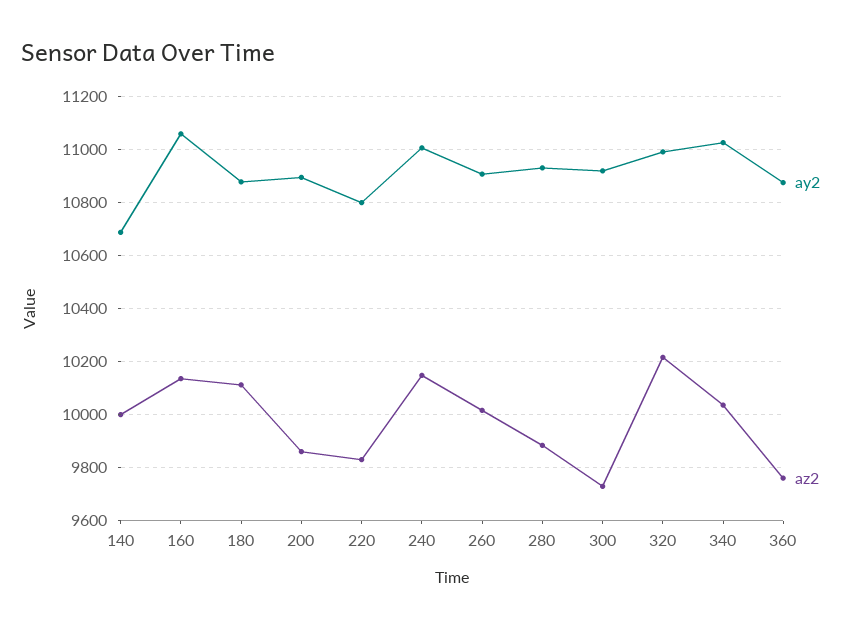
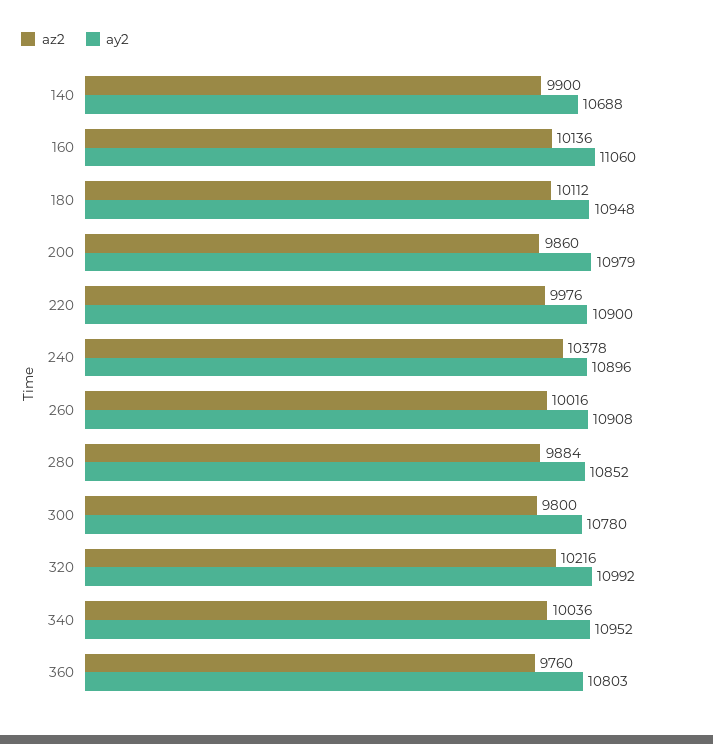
  {
    "ay2": {
      "140": 10688,
      "160": 11060,
-     "180": 10875,
+     "180": 10948,
-     "200": 10900,
+     "200": 10979,
-     "220": 10800,
+     "220": 10900,
-     "240": 11000,
+     "240": 10896,
      "260": 10908,
-     "280": 10925,
+     "280": 10852,
-     "300": 10925,
+     "300": 10780,
      "320": 10992,
-     "340": 11025,
+     "340": 10952,
-     "360": 10875
+     "360": 10803
    },
    "az2": {
-     "140": 10000,
+     "140": 9900,
      "160": 10136,
      "180": 10112,
      "200": 9860,
-     "220": 9825,
+     "220": 9976,
-     "240": 10150,
+     "240": 10378,
      "260": 10016,
      "280": 9884,
-     "300": 9725,
+     "300": 9800,
      "320": 10216,
      "340": 10036,
      "360": 9760
    }
  }

